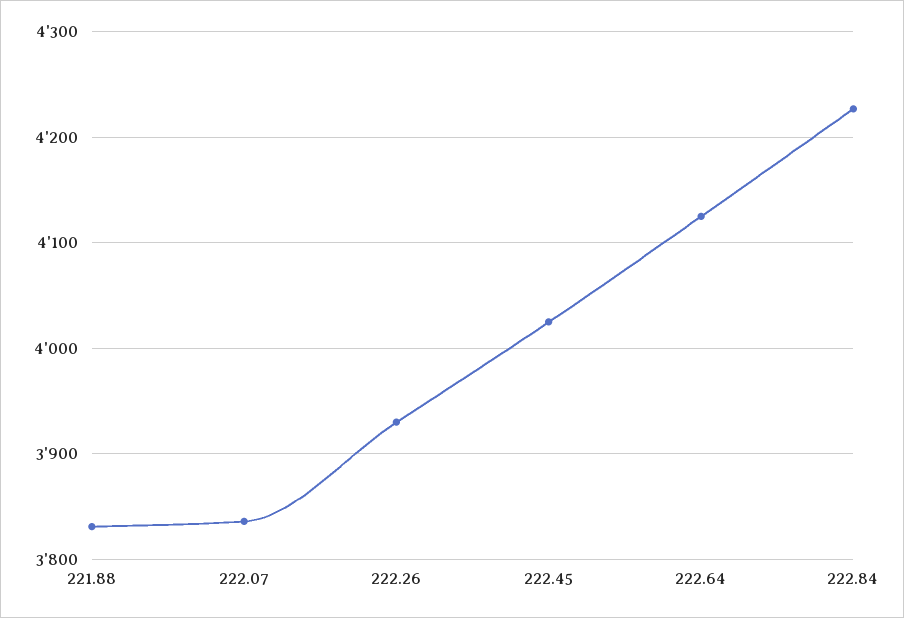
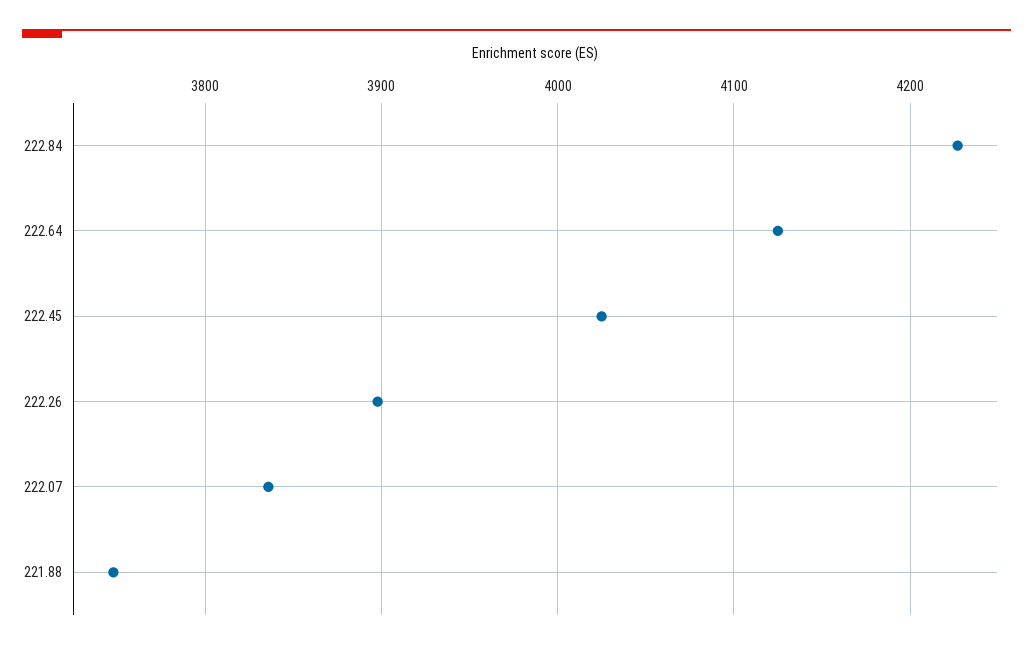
  {
-   "221.88": 3830,
+   "221.88": 3750,
    "222.07": 3840,
-   "222.26": 3930,
+   "222.26": 3900,
    "222.45": 4030,
    "222.64": 4130,
    "222.84": 4230
  }

